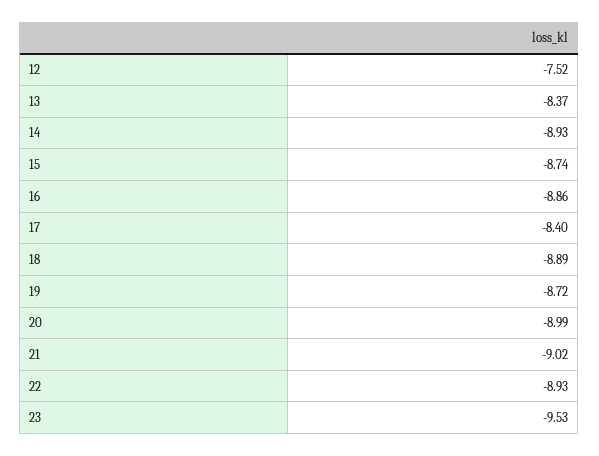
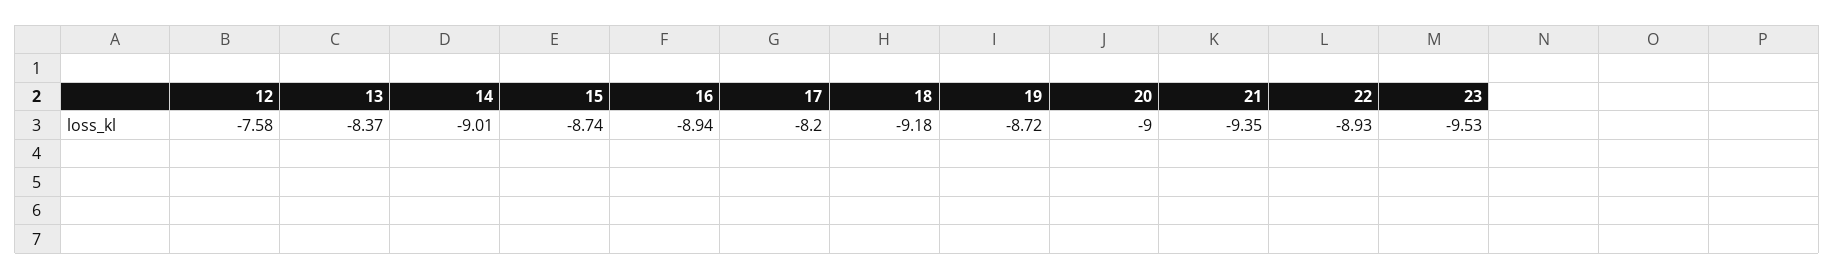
  {
-   "12": -7.52,
+   "12": -7.58,
    "13": -8.37,
-   "14": -8.93,
+   "14": -9.01,
    "15": -8.74,
-   "16": -8.86,
+   "16": -8.94,
-   "17": -8.4,
+   "17": -8.2,
-   "18": -8.89,
+   "18": -9.18,
    "19": -8.72,
-   "20": -8.99,
+   "20": -9,
-   "21": -9.02,
+   "21": -9.35,
    "22": -8.93,
    "23": -9.53
  }

